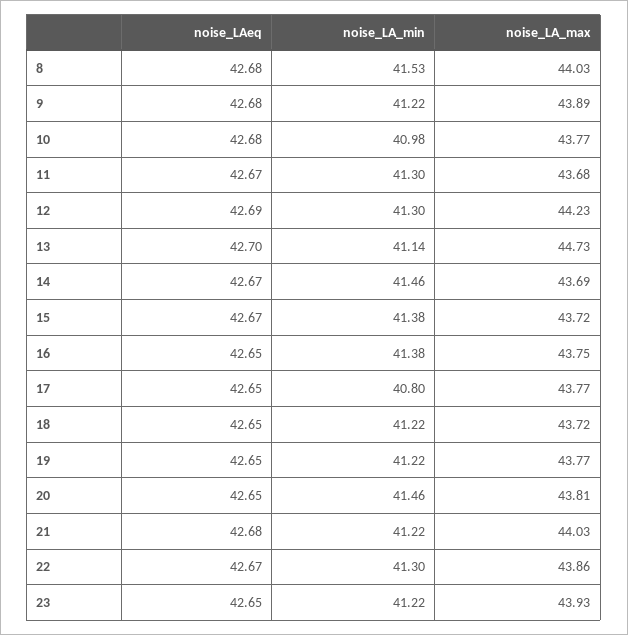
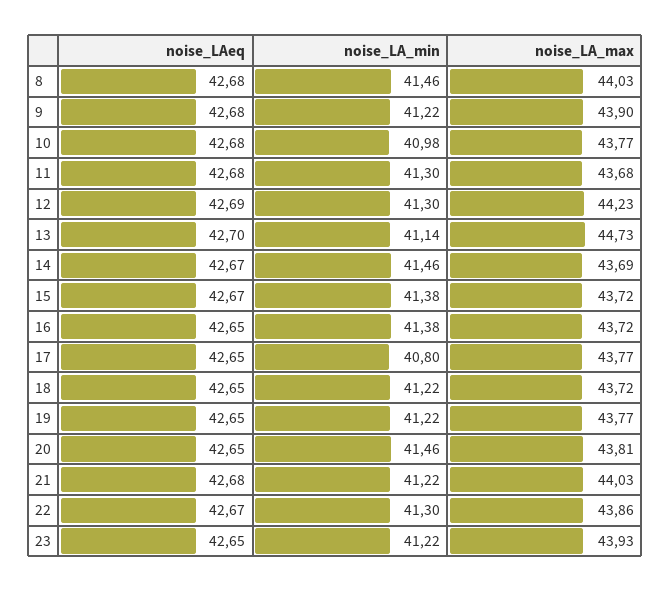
  {
    "noise_LAeq": {
      "8": 42.68,
      "9": 42.68,
      "10": 42.68,
-     "11": 42.67,
+     "11": 42.68,
      "12": 42.69,
      "13": 42.7,
      "14": 42.67,
      "15": 42.67,
      "16": 42.65,
      "17": 42.65,
      "18": 42.65,
      "19": 42.65,
      "20": 42.65,
      "21": 42.68,
      "22": 42.67,
      "23": 42.65
    },
    "noise_LA_min": {
-     "8": 41.53,
+     "8": 41.46,
      "9": 41.22,
      "10": 40.98,
      "11": 41.3,
      "12": 41.3,
      "13": 41.14,
      "14": 41.46,
      "15": 41.38,
      "16": 41.38,
      "17": 40.8,
      "18": 41.22,
      "19": 41.22,
      "20": 41.46,
      "21": 41.22,
      "22": 41.3,
      "23": 41.22
    },
    "noise_LA_max": {
      "8": 44.03,
-     "9": 43.89,
+     "9": 43.9,
      "10": 43.77,
      "11": 43.68,
      "12": 44.23,
      "13": 44.73,
      "14": 43.69,
      "15": 43.72,
-     "16": 43.75,
+     "16": 43.72,
      "17": 43.77,
      "18": 43.72,
      "19": 43.77,
      "20": 43.81,
      "21": 44.03,
      "22": 43.86,
      "23": 43.93
    }
  }

